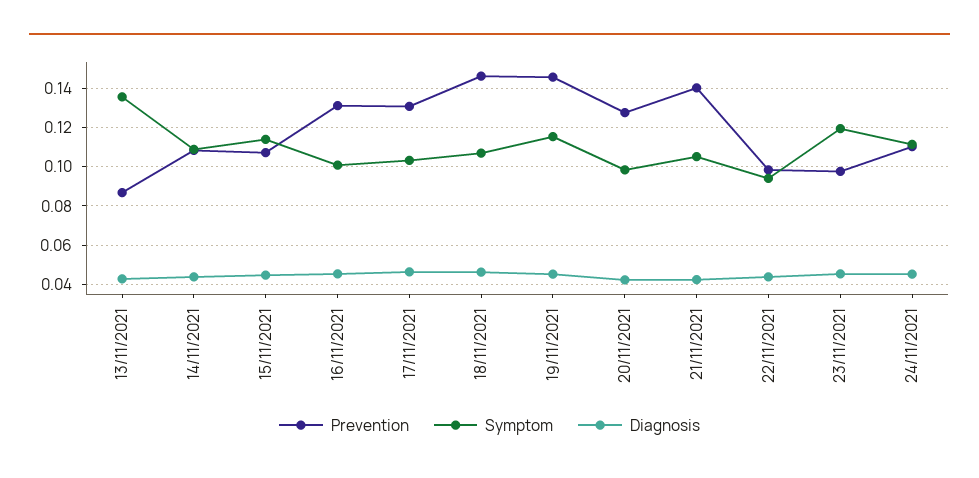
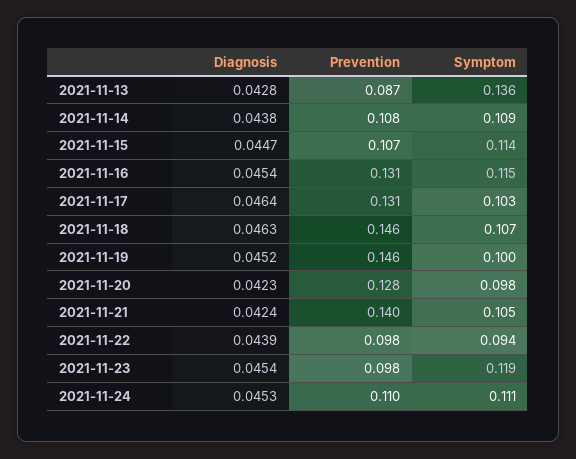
  {
    "Prevention": {
      "13/11/2021": 0.087,
      "14/11/2021": 0.108,
      "15/11/2021": 0.107,
      "16/11/2021": 0.131,
      "17/11/2021": 0.131,
      "18/11/2021": 0.146,
      "19/11/2021": 0.146,
      "20/11/2021": 0.128,
      "21/11/2021": 0.14,
      "22/11/2021": 0.098,
      "23/11/2021": 0.098,
      "24/11/2021": 0.11
    },
    "Symptom": {
      "13/11/2021": 0.136,
      "14/11/2021": 0.109,
      "15/11/2021": 0.114,
-     "16/11/2021": 0.1,
+     "16/11/2021": 0.115,
      "17/11/2021": 0.103,
      "18/11/2021": 0.107,
-     "19/11/2021": 0.115,
+     "19/11/2021": 0.1,
      "20/11/2021": 0.098,
      "21/11/2021": 0.105,
      "22/11/2021": 0.094,
      "23/11/2021": 0.119,
      "24/11/2021": 0.111
    },
    "Diagnosis": {
      "13/11/2021": 0.0428,
      "14/11/2021": 0.0438,
      "15/11/2021": 0.0447,
      "16/11/2021": 0.0454,
      "17/11/2021": 0.0464,
      "18/11/2021": 0.0463,
      "19/11/2021": 0.0452,
      "20/11/2021": 0.0423,
      "21/11/2021": 0.0424,
      "22/11/2021": 0.0439,
      "23/11/2021": 0.0454,
      "24/11/2021": 0.0453
    }
  }

